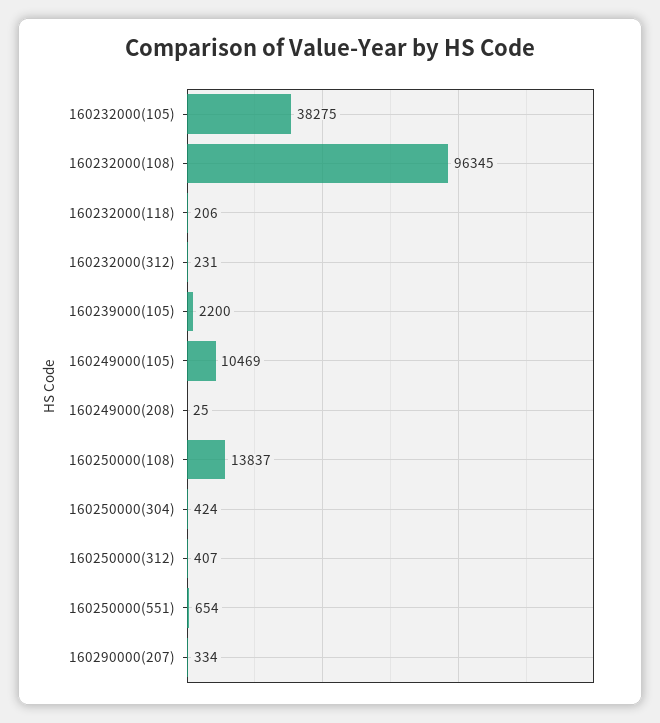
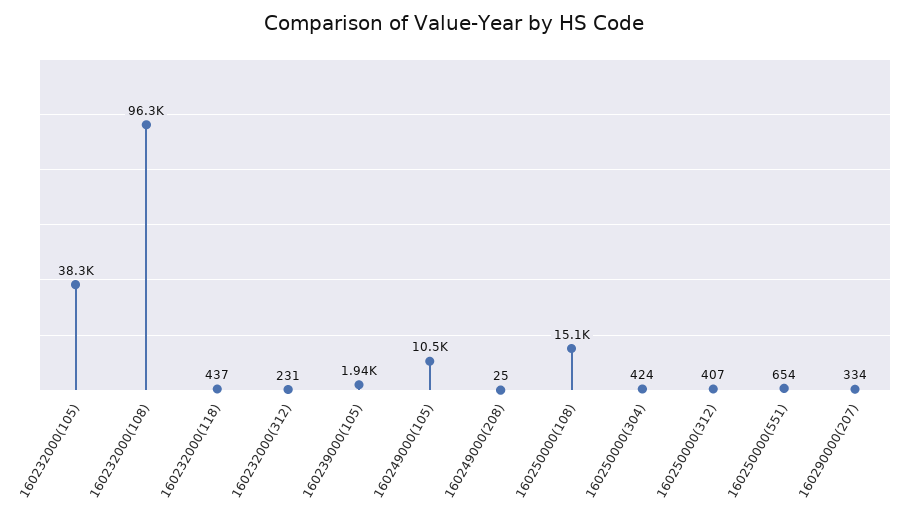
  {
    "160232000(105)": 38275,
    "160232000(108)": 96345,
-   "160232000(118)": 206,
+   "160232000(118)": 437,
    "160232000(312)": 231,
-   "160239000(105)": 2200,
+   "160239000(105)": 1940,
    "160249000(105)": 10469,
    "160249000(208)": 25,
-   "160250000(108)": 13837,
+   "160250000(108)": 15100,
    "160250000(304)": 424,
    "160250000(312)": 407,
    "160250000(551)": 654,
    "160290000(207)": 334
  }

